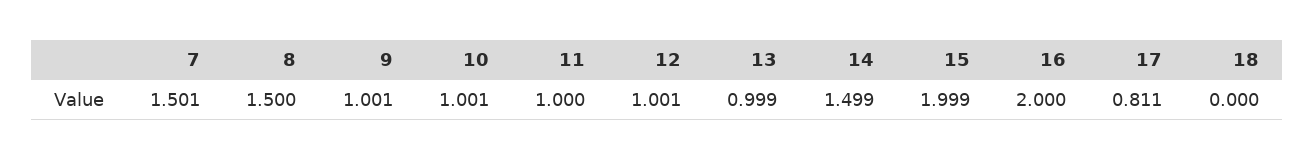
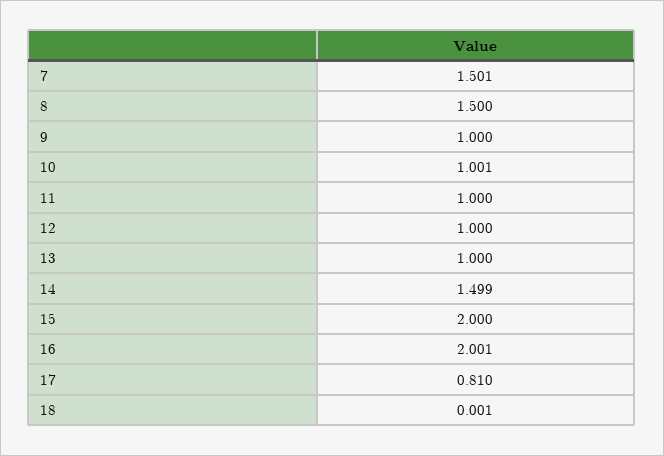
  {
    "7": 1.501,
    "8": 1.5,
-   "9": 1.001,
+   "9": 1,
    "10": 1.001,
    "11": 1,
-   "12": 1.001,
+   "12": 1,
-   "13": 0.999,
+   "13": 1,
    "14": 1.499,
-   "15": 1.999,
+   "15": 2,
-   "16": 2,
+   "16": 2.001,
-   "17": 0.811,
+   "17": 0.81,
-   "18": 0
+   "18": 0.001
  }

